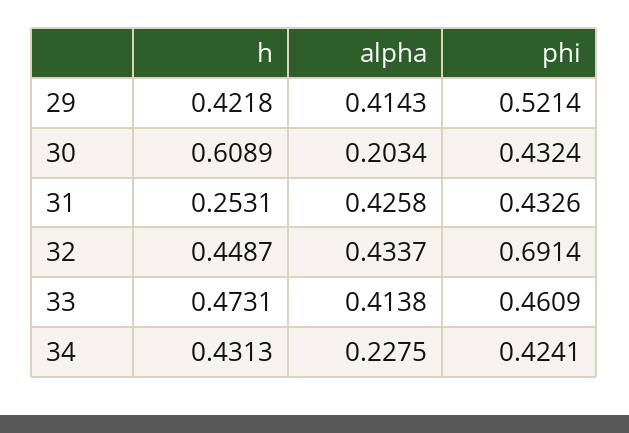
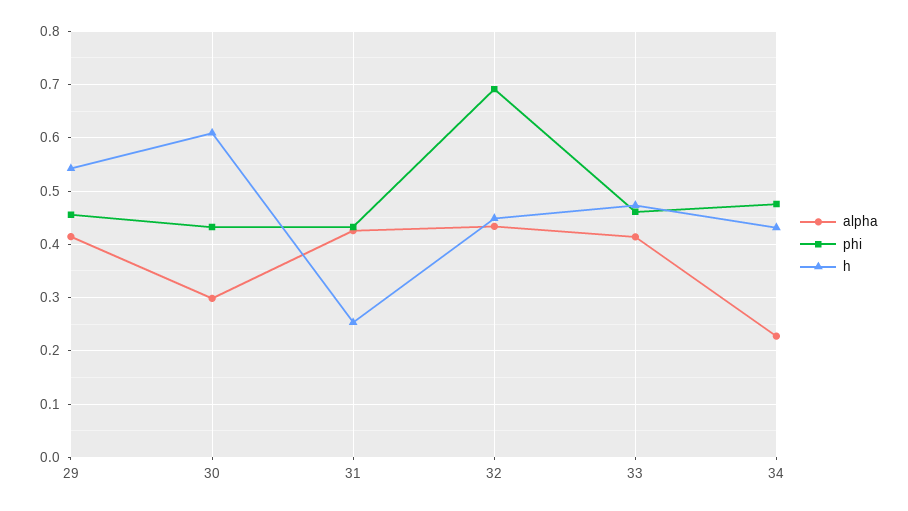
  {
    "h": {
-     "29": 0.4218,
+     "29": 0.54,
      "30": 0.6089,
      "31": 0.2531,
      "32": 0.4487,
      "33": 0.4731,
      "34": 0.4313
    },
    "alpha": {
      "29": 0.4143,
-     "30": 0.2034,
+     "30": 0.3,
      "31": 0.4258,
      "32": 0.4337,
      "33": 0.4138,
      "34": 0.2275
    },
    "phi": {
-     "29": 0.5214,
+     "29": 0.46,
      "30": 0.4324,
      "31": 0.4326,
      "32": 0.6914,
      "33": 0.4609,
-     "34": 0.4241
+     "34": 0.48
    }
  }

